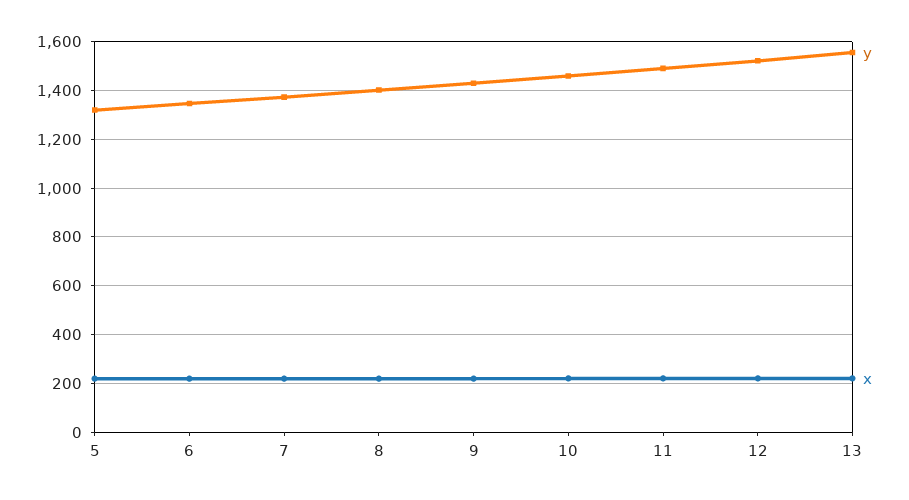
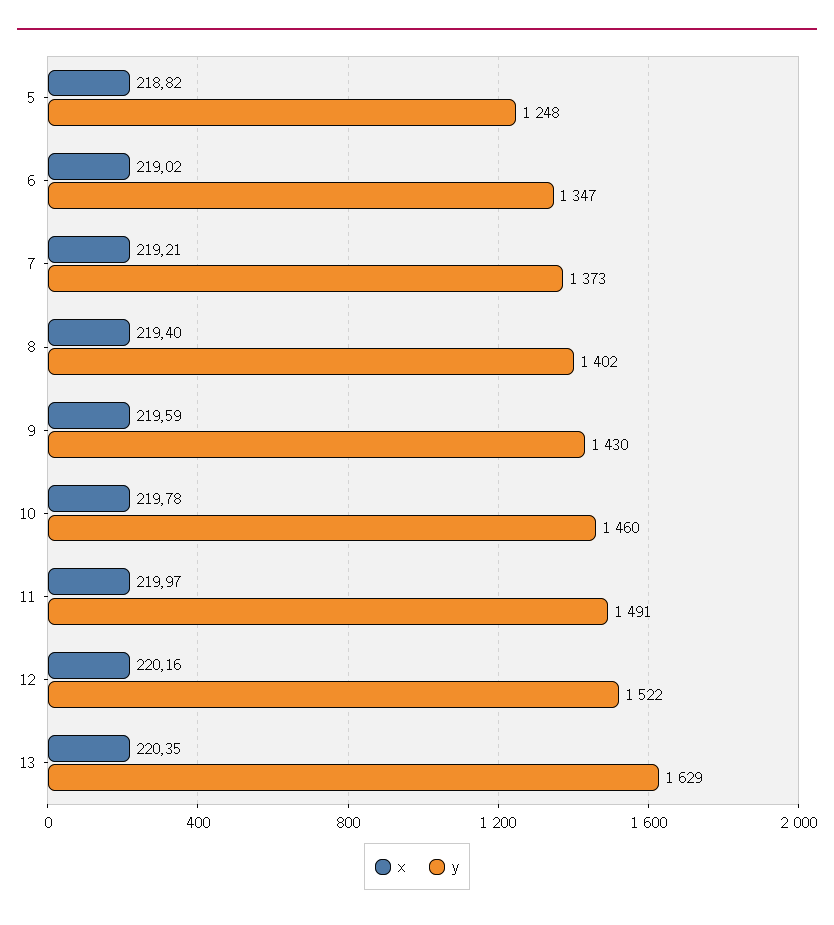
  {
    "y": {
-     "5": 1325,
+     "5": 1248,
      "6": 1347,
      "7": 1373,
      "8": 1402,
      "9": 1430,
      "10": 1460,
      "11": 1491,
      "12": 1522,
-     "13": 1550
+     "13": 1629
    },
    "x": {
      "5": 218.82,
      "6": 219.02,
      "7": 219.21,
      "8": 219.4,
      "9": 219.59,
      "10": 219.78,
      "11": 219.97,
      "12": 220.16,
      "13": 220.35
    }
  }

